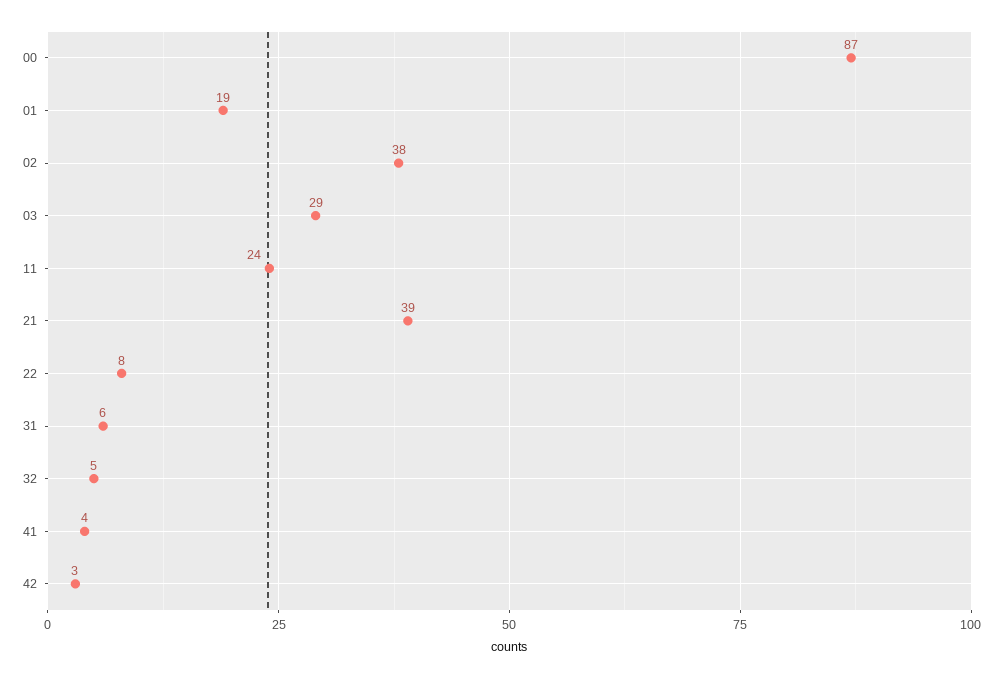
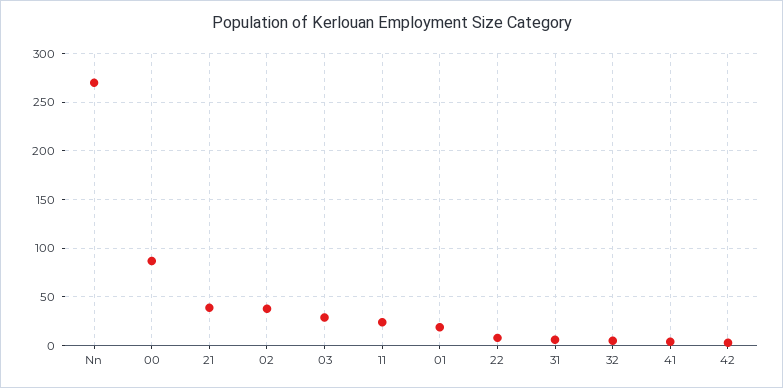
  {
    "00": 87,
    "01": 19,
    "02": 38,
    "03": 29,
    "11": 24,
    "21": 39,
    "22": 8,
    "31": 6,
    "32": 5,
    "41": 4,
-   "42": 3
+   "42": 3,
+   "Nn": 270
  }

